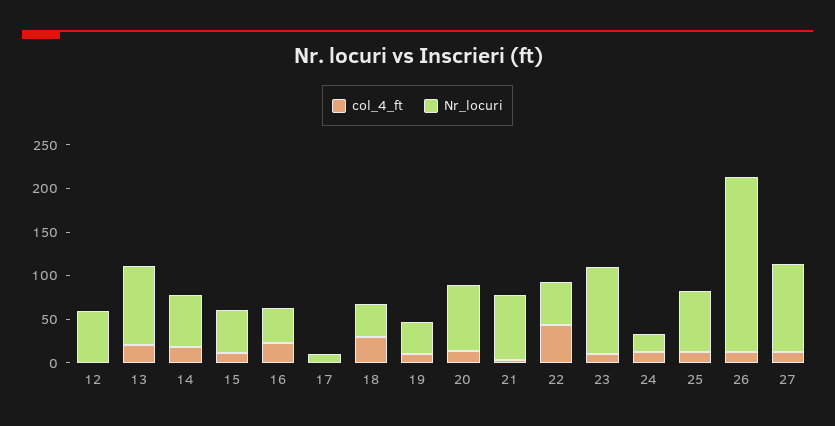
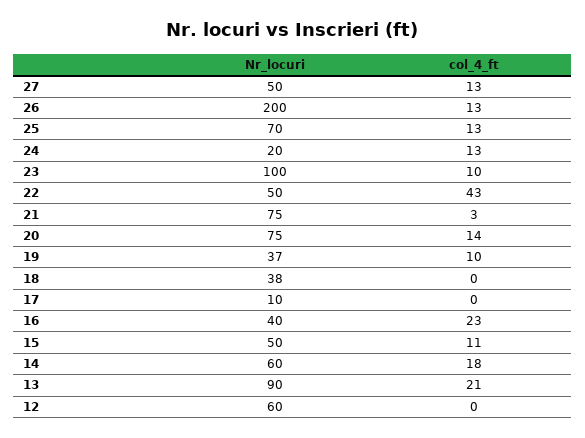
  {
    "col_4_ft": {
      "12": 0,
      "13": 21,
      "14": 18,
      "15": 11,
      "16": 23,
      "17": 0,
-     "18": 30,
+     "18": 0,
      "19": 10,
      "20": 14,
      "21": 3,
      "22": 43,
      "23": 10,
      "24": 13,
      "25": 13,
      "26": 13,
      "27": 13
    },
    "Nr_locuri": {
      "12": 60,
      "13": 90,
      "14": 60,
      "15": 50,
      "16": 40,
      "17": 10,
      "18": 38,
      "19": 37,
      "20": 75,
      "21": 75,
      "22": 50,
      "23": 100,
      "24": 20,
      "25": 70,
      "26": 200,
-     "27": 100
+     "27": 50
    }
  }

